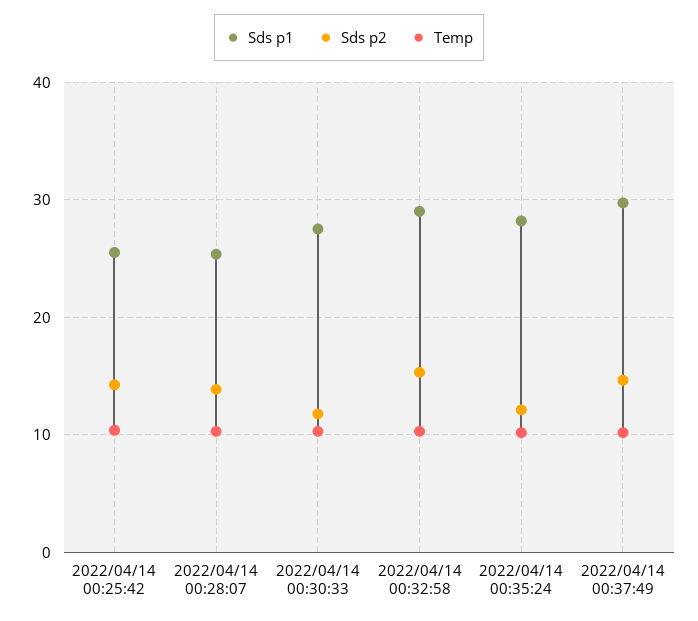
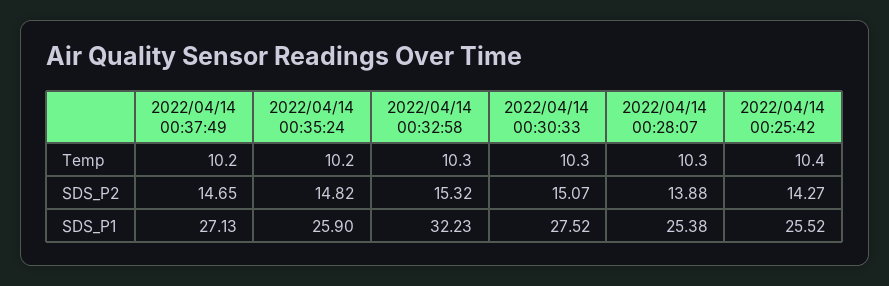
  {
    "Sds p1": {
      "2022/04/14 00:25:42": 25.52,
      "2022/04/14 00:28:07": 25.38,
      "2022/04/14 00:30:33": 27.52,
-     "2022/04/14 00:32:58": 29,
+     "2022/04/14 00:32:58": 32.23,
-     "2022/04/14 00:35:24": 28,
+     "2022/04/14 00:35:24": 25.9,
-     "2022/04/14 00:37:49": 30
+     "2022/04/14 00:37:49": 27.13
    },
    "Sds p2": {
      "2022/04/14 00:25:42": 14.27,
      "2022/04/14 00:28:07": 13.88,
-     "2022/04/14 00:30:33": 12,
+     "2022/04/14 00:30:33": 15.07,
      "2022/04/14 00:32:58": 15.32,
-     "2022/04/14 00:35:24": 12,
+     "2022/04/14 00:35:24": 14.82,
      "2022/04/14 00:37:49": 14.65
    },
    "Temp": {
      "2022/04/14 00:25:42": 10.4,
      "2022/04/14 00:28:07": 10.3,
      "2022/04/14 00:30:33": 10.3,
      "2022/04/14 00:32:58": 10.3,
      "2022/04/14 00:35:24": 10.2,
      "2022/04/14 00:37:49": 10.2
    }
  }

